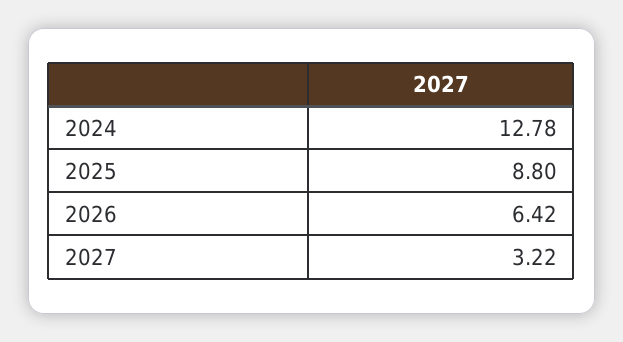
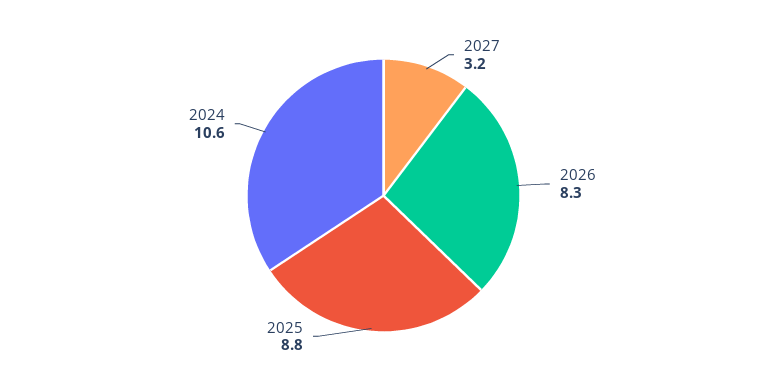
  {
-   "2024": 12.78,
+   "2024": 10.6,
    "2025": 8.8,
-   "2026": 6.42,
+   "2026": 8.3,
    "2027": 3.22
  }

